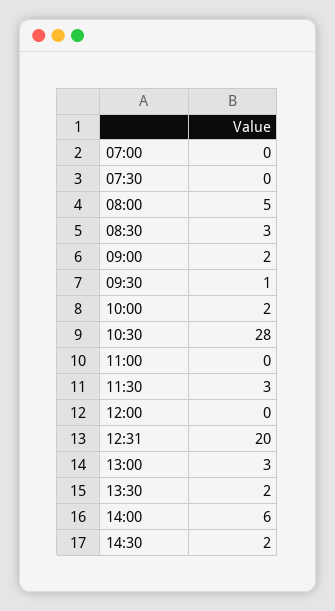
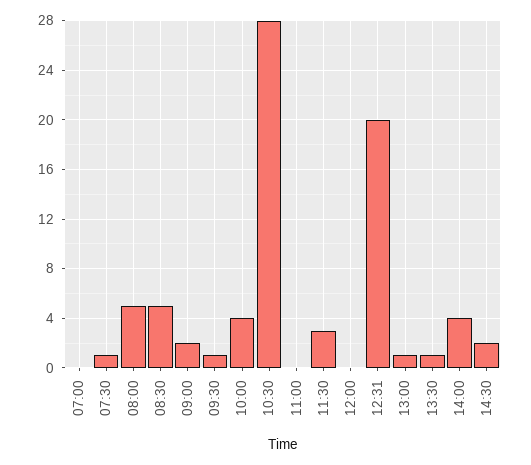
  {
    "07:00": 0,
-   "07:30": 0,
+   "07:30": 1,
    "08:00": 5,
-   "08:30": 3,
+   "08:30": 5,
    "09:00": 2,
    "09:30": 1,
-   "10:00": 2,
+   "10:00": 4,
    "10:30": 28,
    "11:00": 0,
    "11:30": 3,
    "12:00": 0,
    "12:31": 20,
-   "13:00": 3,
+   "13:00": 1,
-   "13:30": 2,
+   "13:30": 1,
-   "14:00": 6,
+   "14:00": 4,
    "14:30": 2
  }

